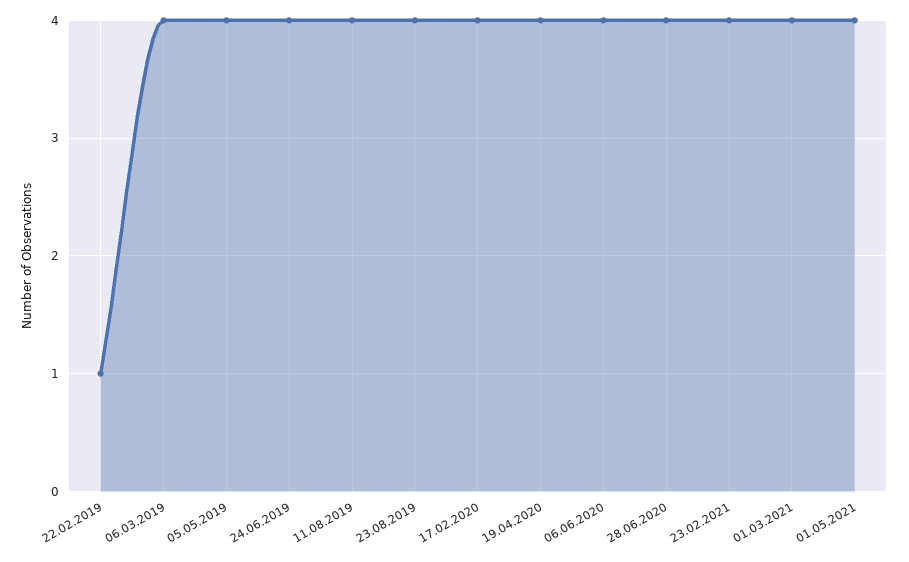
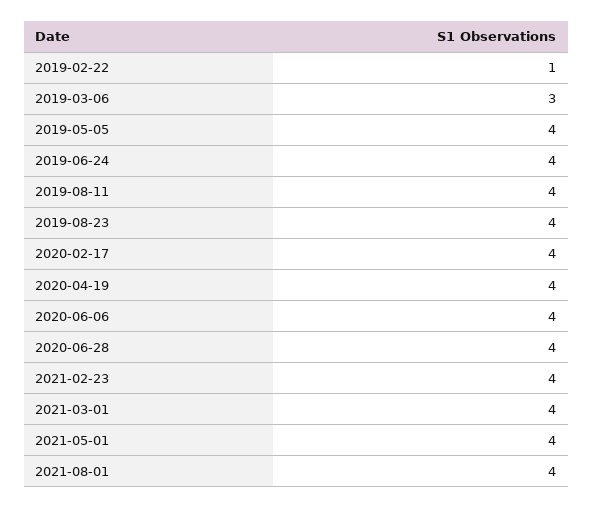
  {
    "22.02.2019": 1,
-   "06.03.2019": 4,
+   "06.03.2019": 3,
    "05.05.2019": 4,
    "24.06.2019": 4,
    "11.08.2019": 4,
    "23.08.2019": 4,
    "17.02.2020": 4,
    "19.04.2020": 4,
    "06.06.2020": 4,
    "28.06.2020": 4,
    "23.02.2021": 4,
    "01.03.2021": 4,
-   "01.05.2021": 4
+   "01.05.2021": 4,
+   "2021-08-01": 4
  }

